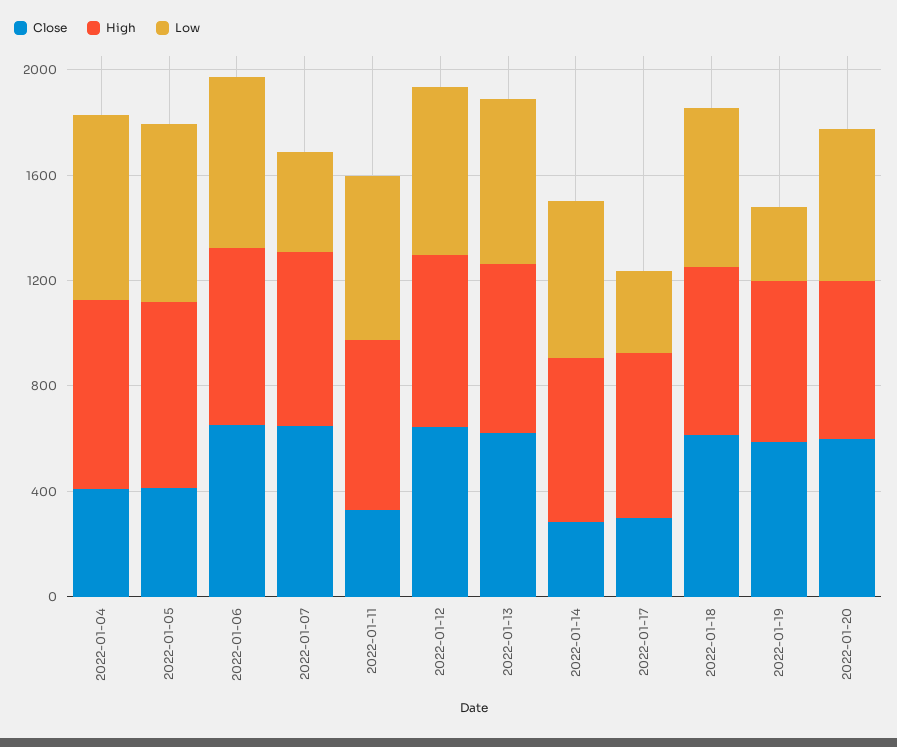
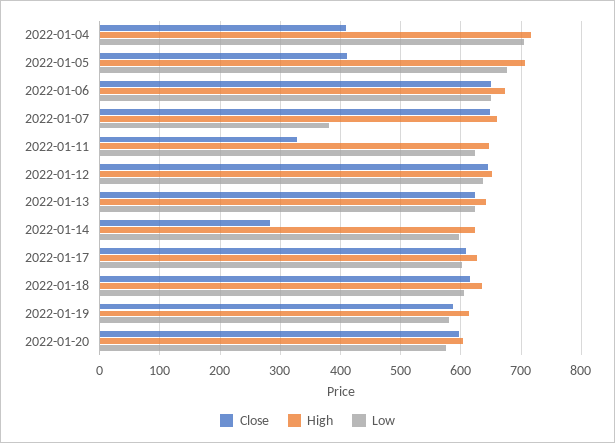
  {
    "Close": {
      "2022-01-04": 410,
      "2022-01-05": 410,
      "2022-01-06": 650,
      "2022-01-07": 650,
      "2022-01-11": 330,
      "2022-01-12": 650,
      "2022-01-13": 620,
      "2022-01-14": 280,
-     "2022-01-17": 300,
+     "2022-01-17": 610,
      "2022-01-18": 620,
      "2022-01-19": 590,
      "2022-01-20": 600
    },
    "High": {
      "2022-01-04": 720,
      "2022-01-05": 710,
      "2022-01-06": 670,
      "2022-01-07": 660,
      "2022-01-11": 650,
      "2022-01-12": 650,
      "2022-01-13": 640,
      "2022-01-14": 620,
      "2022-01-17": 630,
      "2022-01-18": 640,
      "2022-01-19": 610,
      "2022-01-20": 600
    },
    "Low": {
      "2022-01-04": 700,
      "2022-01-05": 680,
      "2022-01-06": 650,
      "2022-01-07": 380,
      "2022-01-11": 620,
      "2022-01-12": 640,
      "2022-01-13": 620,
      "2022-01-14": 600,
-     "2022-01-17": 300,
+     "2022-01-17": 600,
      "2022-01-18": 600,
-     "2022-01-19": 300,
+     "2022-01-19": 580,
      "2022-01-20": 580
    }
  }

